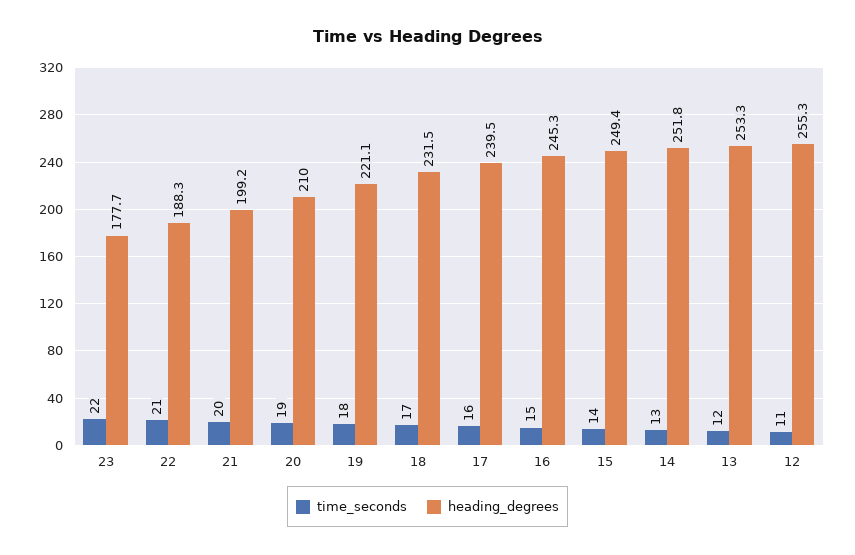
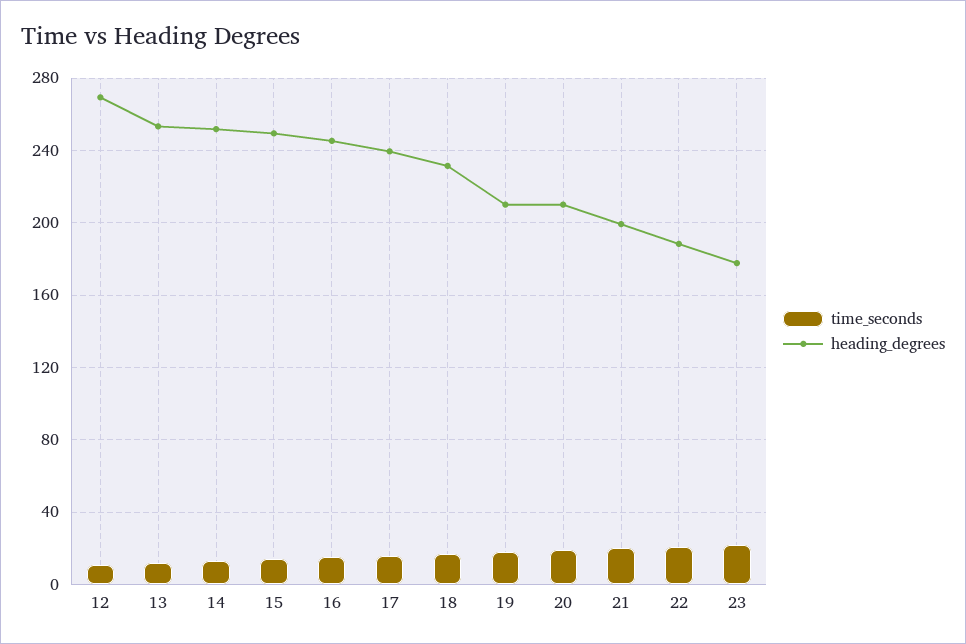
  {
    "time_seconds": {
      "23": 22,
      "22": 21,
      "21": 20,
      "20": 19,
      "19": 18,
      "18": 17,
      "17": 16,
      "16": 15,
      "15": 14,
      "14": 13,
      "13": 12,
      "12": 11
    },
    "heading_degrees": {
      "23": 177.7,
      "22": 188.3,
      "21": 199.2,
      "20": 210,
-     "19": 221.1,
+     "19": 210,
      "18": 231.5,
      "17": 239.5,
      "16": 245.3,
      "15": 249.4,
      "14": 251.8,
      "13": 253.3,
-     "12": 255.3
+     "12": 270
    }
  }

